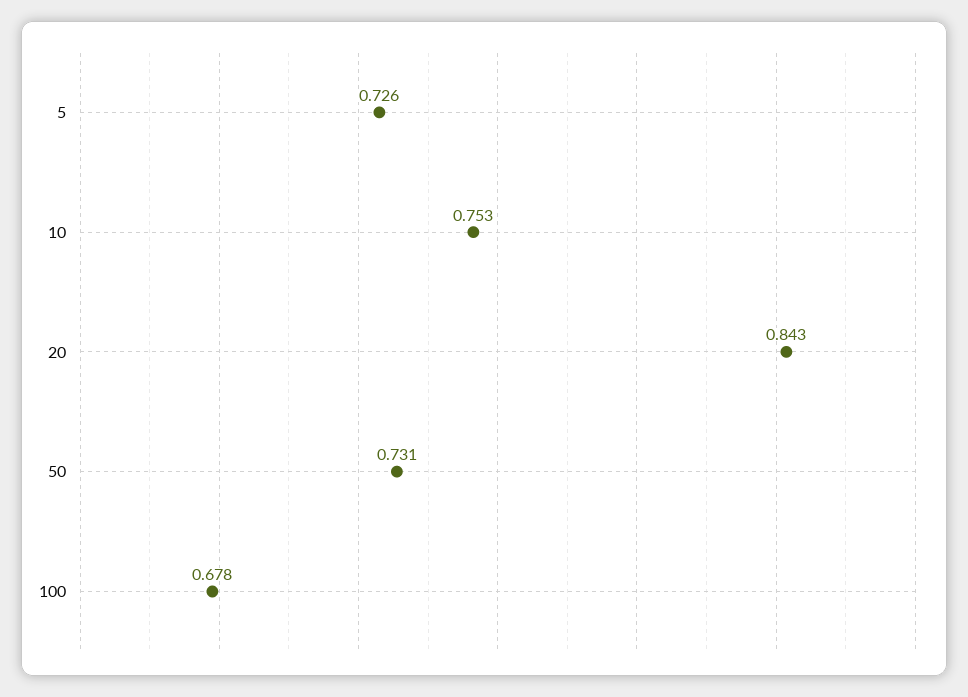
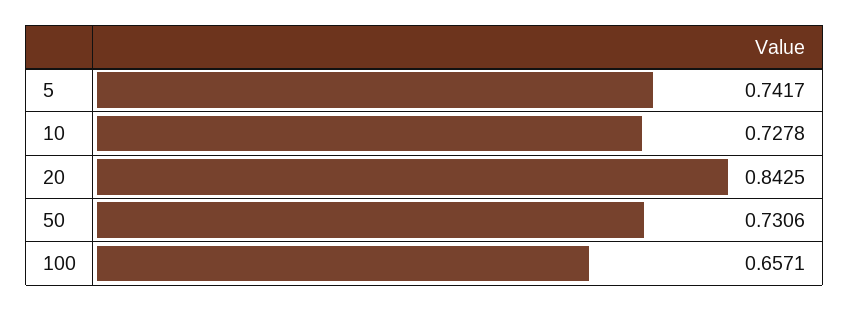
  {
-   "5": 0.726,
+   "5": 0.7417,
-   "10": 0.753,
+   "10": 0.7278,
    "20": 0.8425,
    "50": 0.7306,
-   "100": 0.678
+   "100": 0.6571
  }

